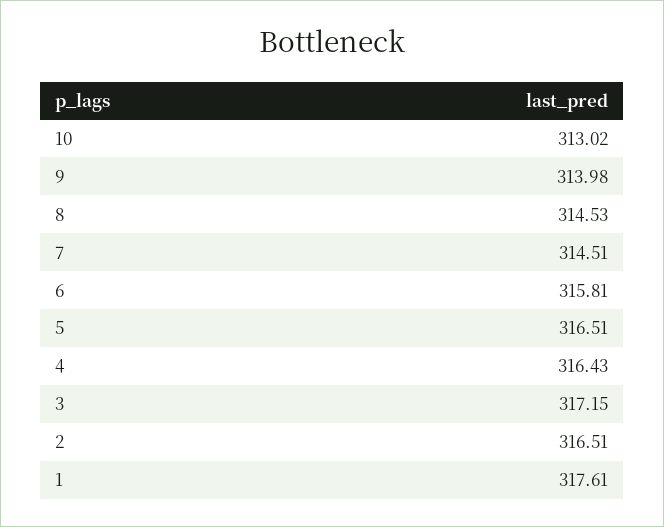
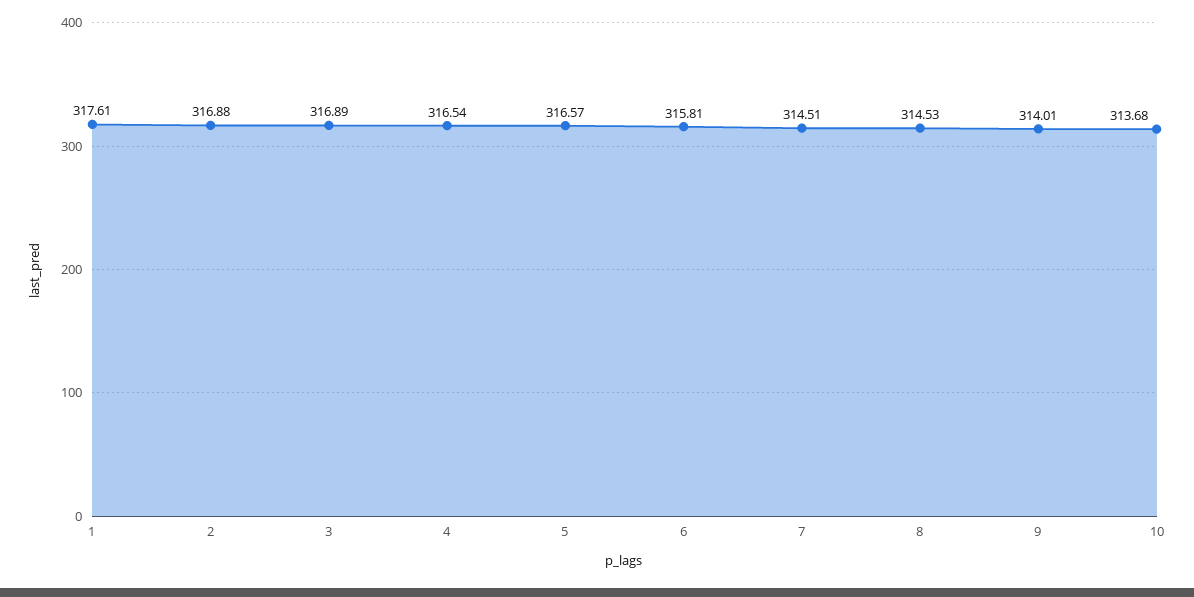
  {
-   "10": 313.02,
+   "10": 313.68,
-   "9": 313.98,
+   "9": 314.01,
    "8": 314.53,
    "7": 314.51,
    "6": 315.81,
-   "5": 316.51,
+   "5": 316.57,
-   "4": 316.43,
+   "4": 316.54,
-   "3": 317.15,
+   "3": 316.89,
-   "2": 316.51,
+   "2": 316.88,
    "1": 317.61
  }

